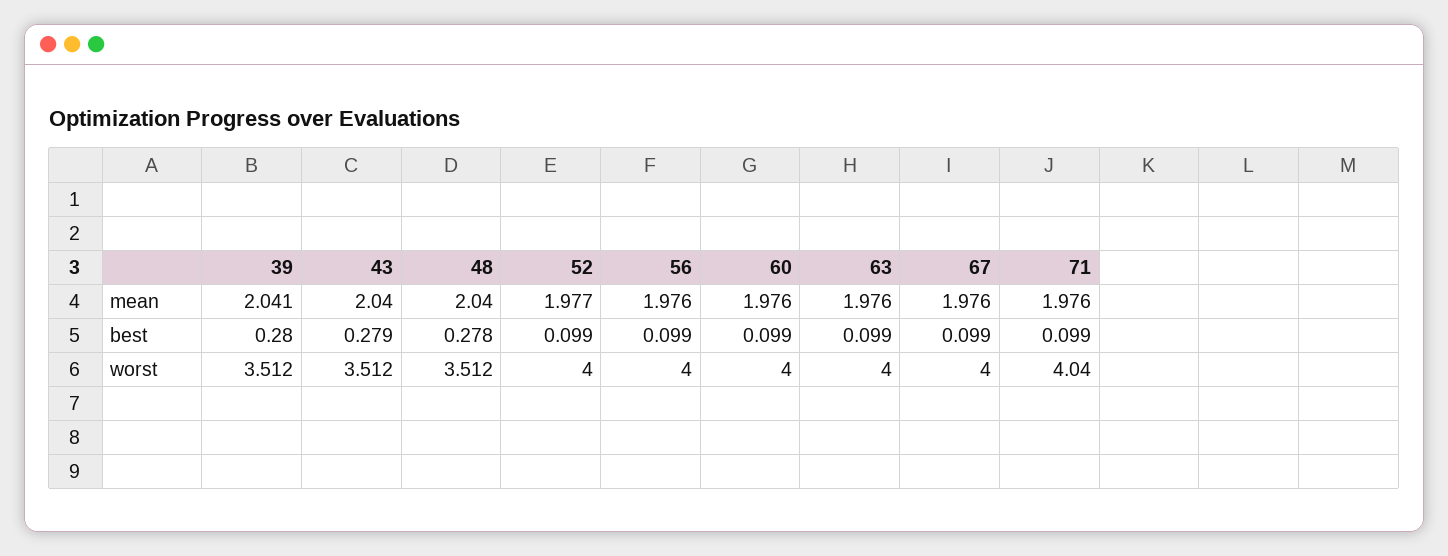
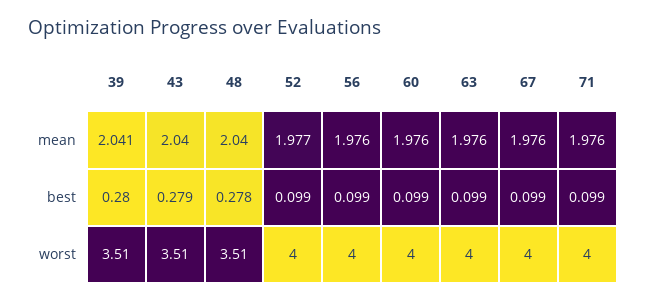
  {
    "39": {
      "mean": 2.041,
      "best": 0.28,
      "worst": 3.512
    },
    "43": {
      "mean": 2.04,
      "best": 0.279,
      "worst": 3.512
    },
    "48": {
      "mean": 2.04,
      "best": 0.278,
      "worst": 3.512
    },
    "52": {
      "mean": 1.977,
      "best": 0.099,
      "worst": 4
    },
    "56": {
      "mean": 1.976,
      "best": 0.099,
      "worst": 4
    },
    "60": {
      "mean": 1.976,
      "best": 0.099,
      "worst": 4
    },
    "63": {
      "mean": 1.976,
      "best": 0.099,
      "worst": 4
    },
    "67": {
      "mean": 1.976,
      "best": 0.099,
      "worst": 4
    },
    "71": {
      "mean": 1.976,
      "best": 0.099,
-     "worst": 4.04
+     "worst": 4
    }
  }

